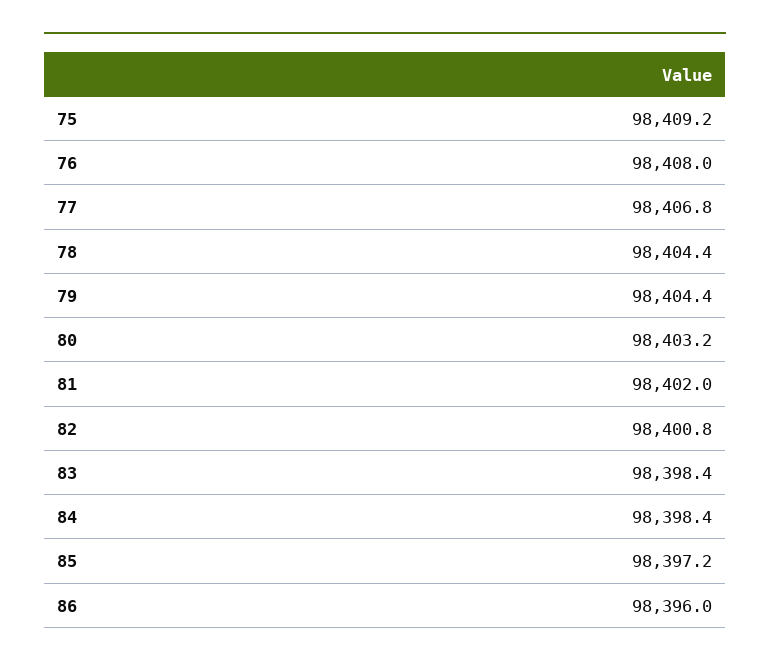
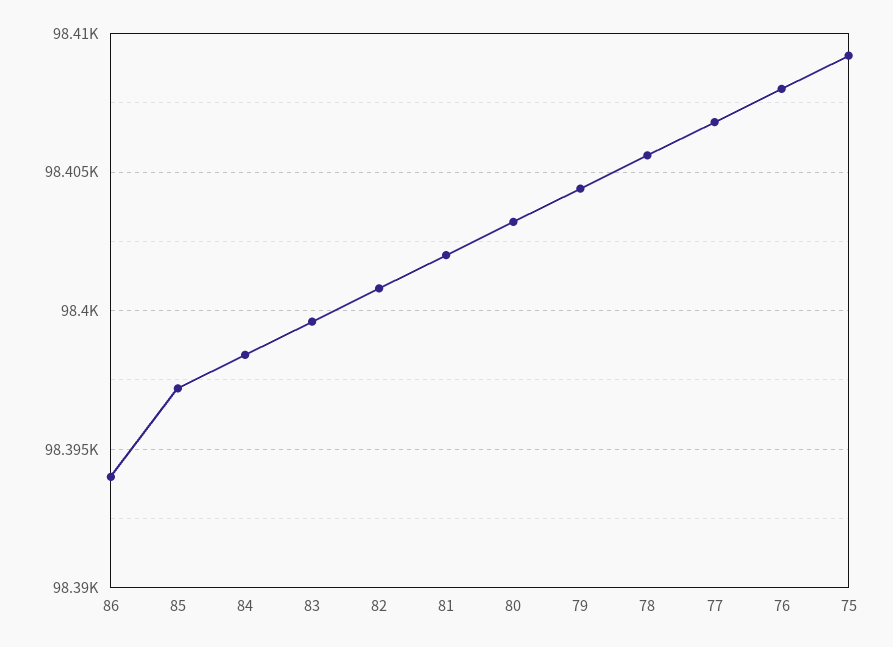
  {
    "75": 98409.2,
    "76": 98408,
    "77": 98406.8,
-   "78": 98404.4,
+   "78": 98405.5,
    "79": 98404.4,
    "80": 98403.2,
    "81": 98402,
    "82": 98400.8,
-   "83": 98398.4,
+   "83": 98399.5,
    "84": 98398.4,
    "85": 98397.2,
-   "86": 98396
+   "86": 98394
  }

